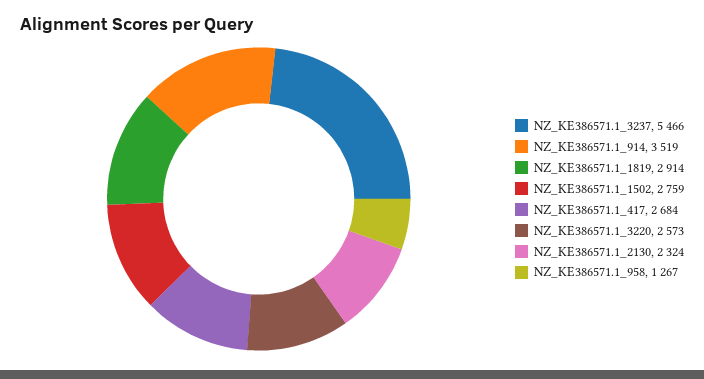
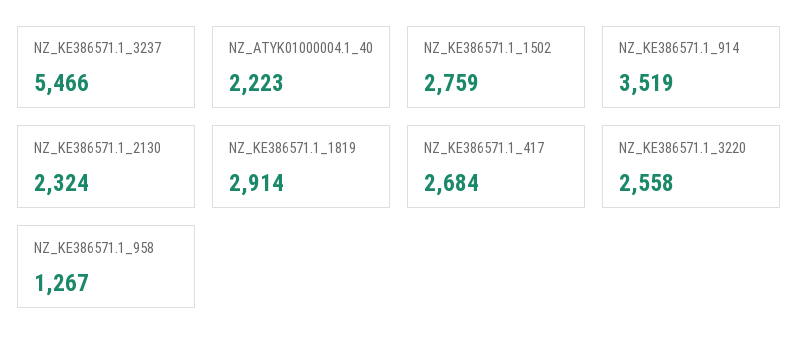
  {
    "NZ_KE386571.1_3237": 5466,
    "NZ_KE386571.1_914": 3519,
    "NZ_KE386571.1_1819": 2914,
    "NZ_KE386571.1_1502": 2759,
    "NZ_KE386571.1_417": 2684,
-   "NZ_KE386571.1_3220": 2573,
+   "NZ_KE386571.1_3220": 2558,
    "NZ_KE386571.1_2130": 2324,
-   "NZ_KE386571.1_958": 1267
+   "NZ_KE386571.1_958": 1267,
+   "NZ_ATYK01000004.1_40": 2223
  }

